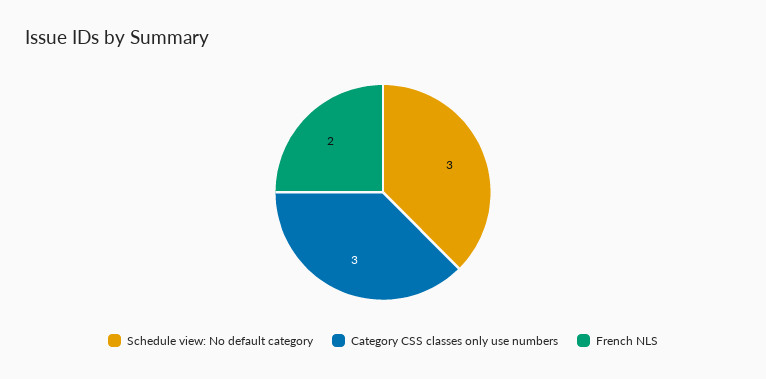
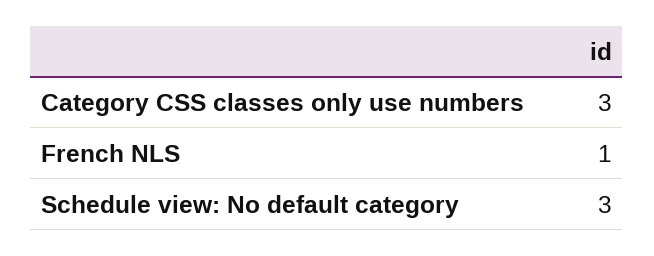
  {
    "Schedule view: No default category": 3,
    "Category CSS classes only use numbers": 3,
-   "French NLS": 2
+   "French NLS": 1
  }

